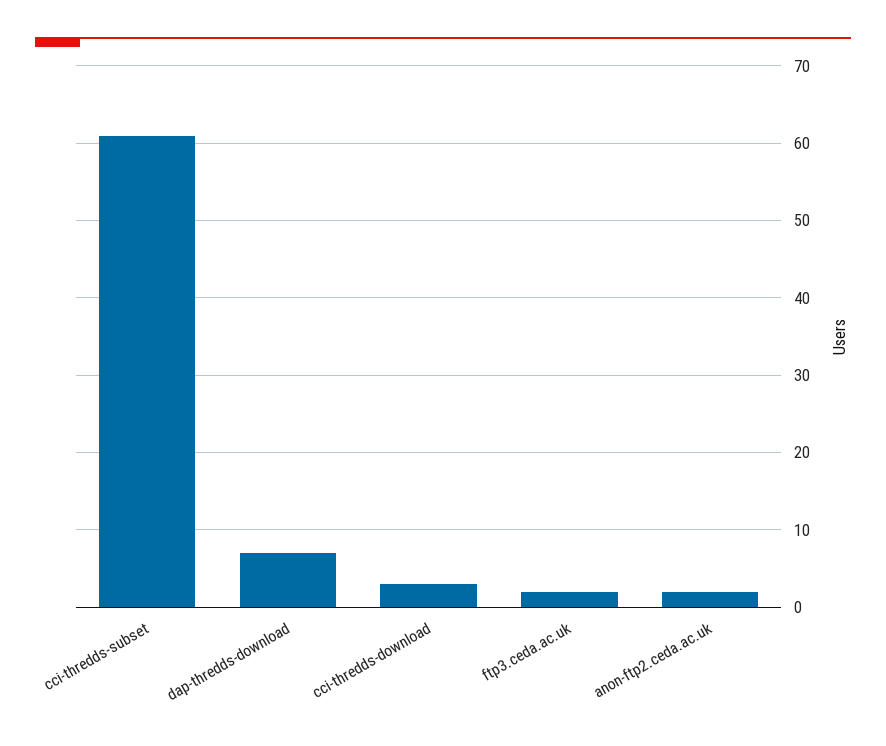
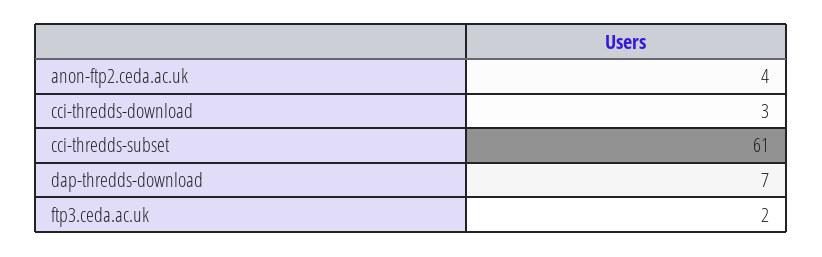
  {
    "cci-thredds-subset": 61,
    "dap-thredds-download": 7,
    "cci-thredds-download": 3,
    "ftp3.ceda.ac.uk": 2,
-   "anon-ftp2.ceda.ac.uk": 2
+   "anon-ftp2.ceda.ac.uk": 4
  }

